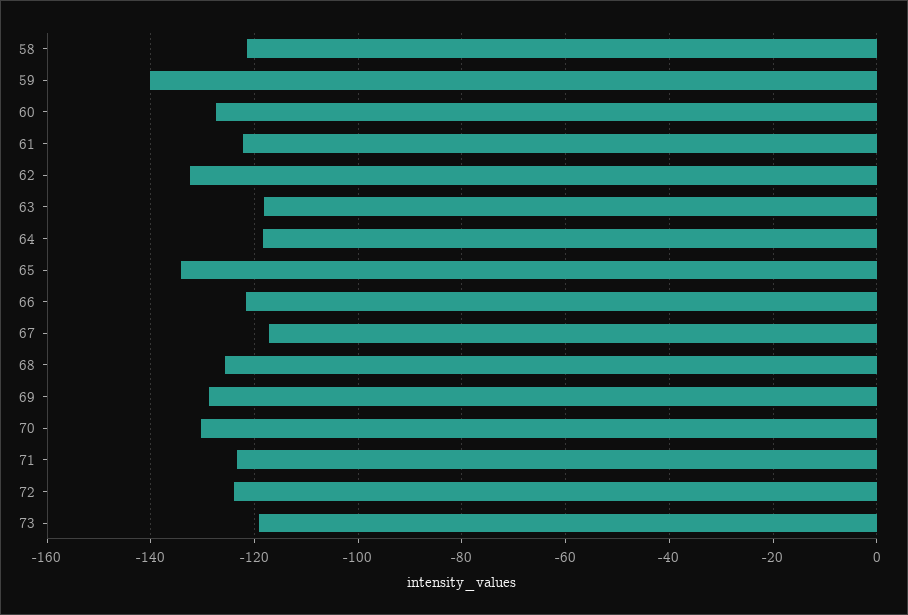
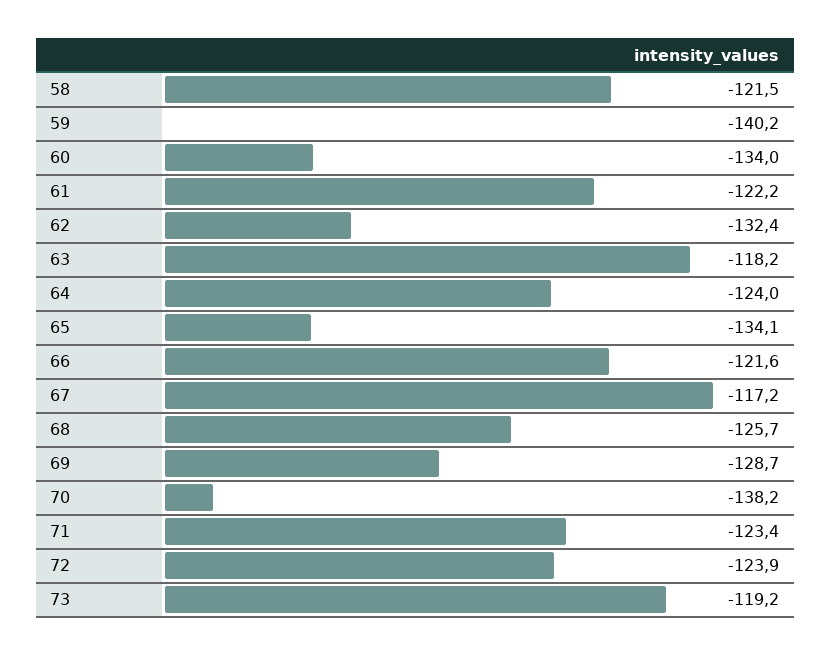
  {
    "58": -121.5,
    "59": -140.2,
-   "60": -128,
+   "60": -134,
    "61": -122.2,
    "62": -132.4,
    "63": -118.2,
-   "64": -118,
+   "64": -124,
    "65": -134.1,
    "66": -121.6,
    "67": -117.2,
    "68": -125.7,
    "69": -128.7,
-   "70": -130,
+   "70": -138.2,
    "71": -123.4,
    "72": -123.9,
    "73": -119.2
  }

